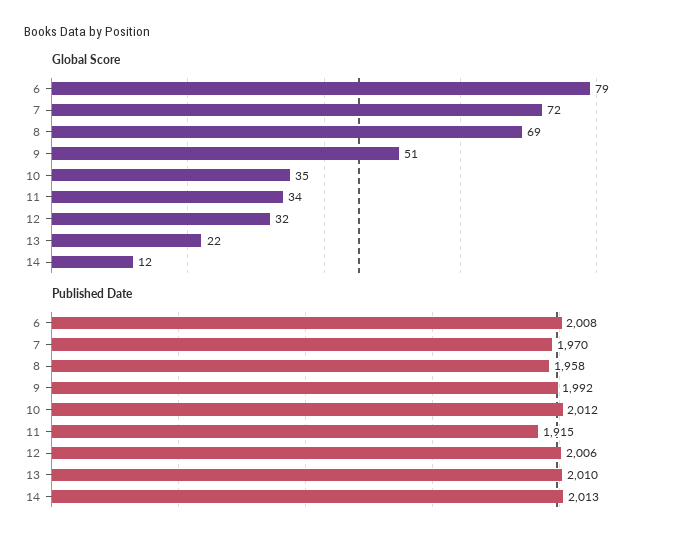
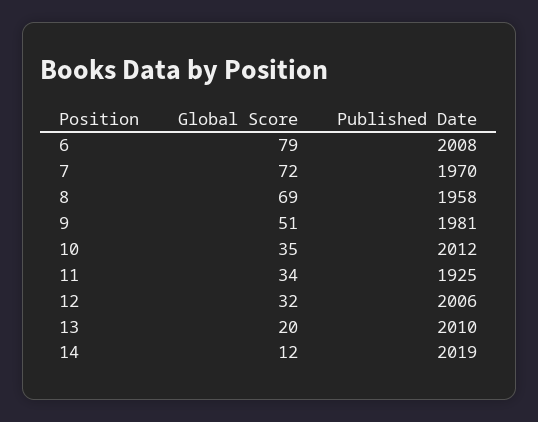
  {
    "Global Score": {
      "6": 79,
      "7": 72,
      "8": 69,
      "9": 51,
      "10": 35,
      "11": 34,
      "12": 32,
-     "13": 22,
+     "13": 20,
      "14": 12
    },
    "Published Date": {
      "6": 2008,
      "7": 1970,
      "8": 1958,
-     "9": 1992,
+     "9": 1981,
      "10": 2012,
-     "11": 1915,
+     "11": 1925,
      "12": 2006,
      "13": 2010,
-     "14": 2013
+     "14": 2019
    }
  }

